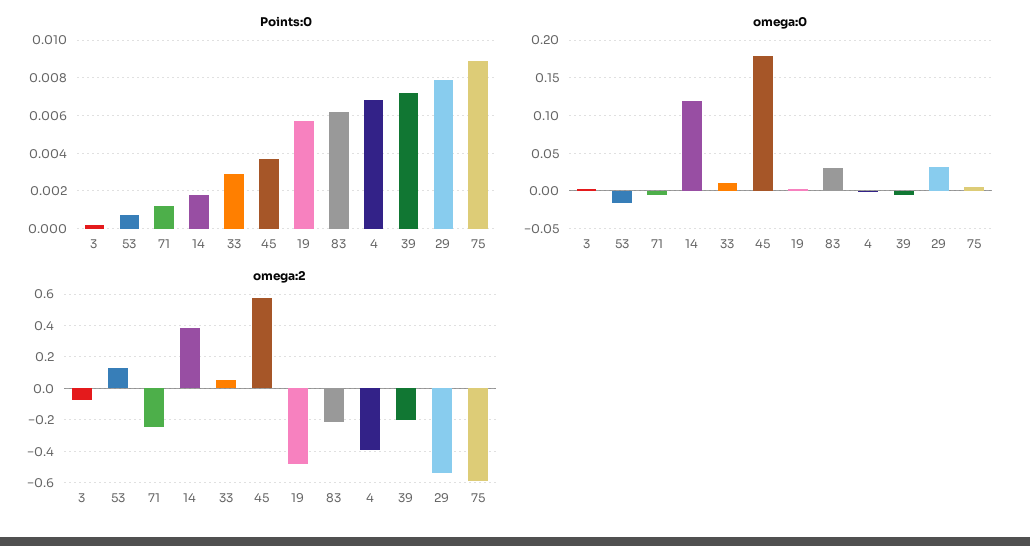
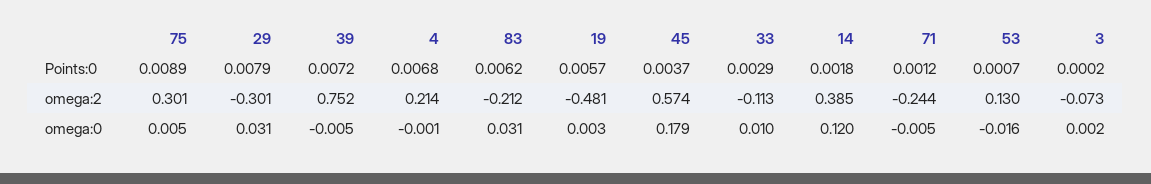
  {
    "Points:0": {
      "3": 0.0002,
      "53": 0.0007,
      "71": 0.0012,
      "14": 0.0018,
      "33": 0.0029,
      "45": 0.0037,
      "19": 0.0057,
      "83": 0.0062,
      "4": 0.0068,
      "39": 0.0072,
      "29": 0.0079,
      "75": 0.0089
    },
    "omega:0": {
      "3": 0.002,
      "53": -0.016,
      "71": -0.005,
      "14": 0.12,
      "33": 0.01,
      "45": 0.179,
      "19": 0.003,
      "83": 0.031,
      "4": -0.001,
      "39": -0.005,
      "29": 0.031,
      "75": 0.005
    },
    "omega:2": {
      "3": -0.073,
      "53": 0.13,
      "71": -0.244,
      "14": 0.385,
-     "33": 0.05,
+     "33": -0.113,
      "45": 0.574,
      "19": -0.481,
      "83": -0.212,
-     "4": -0.4,
+     "4": 0.214,
-     "39": -0.2,
+     "39": 0.752,
-     "29": -0.55,
+     "29": -0.301,
-     "75": -0.6
+     "75": 0.301
    }
  }

